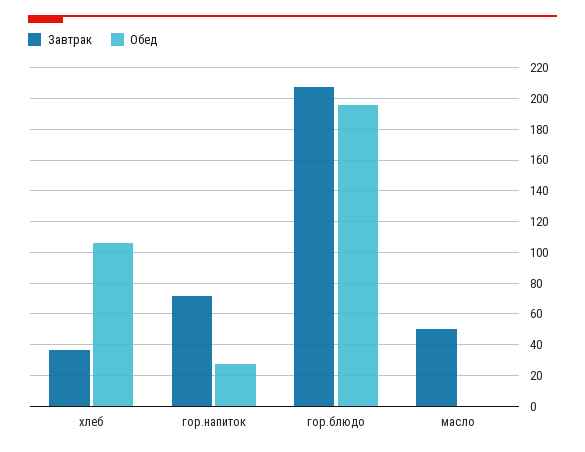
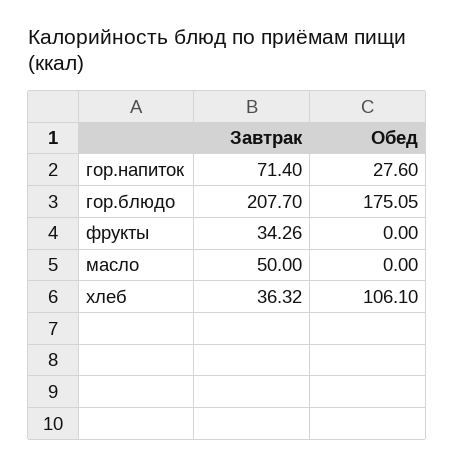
  {
    "Завтрак": {
      "хлеб": 36.32,
      "гор.напиток": 71.4,
      "гор.блюдо": 207.7,
-     "масло": 50
+     "масло": 50,
+     "фрукты": 34.26
    },
    "Обед": {
      "хлеб": 106.1,
      "гор.напиток": 27.6,
-     "гор.блюдо": 195,
+     "гор.блюдо": 175.05,
-     "масло": 0
+     "масло": 0,
+     "фрукты": 0
    }
  }

